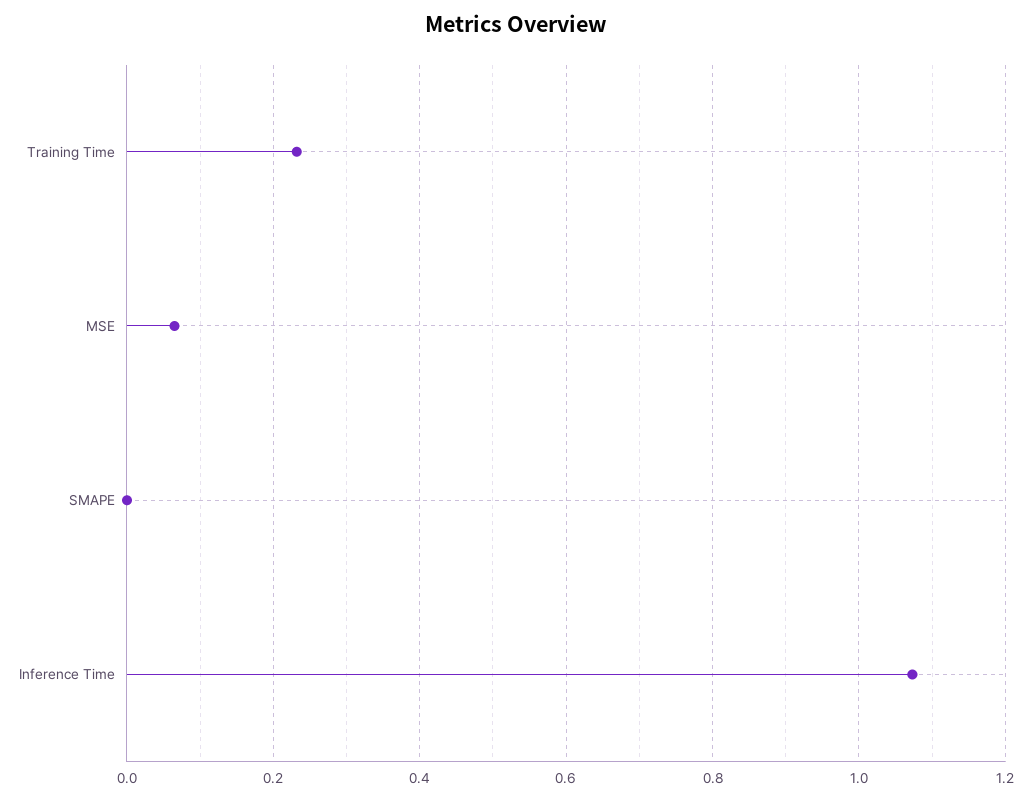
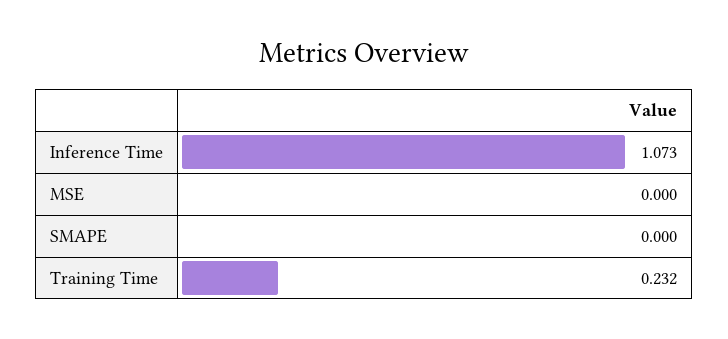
  {
    "Training Time": 0.232,
-   "MSE": 0.06,
+   "MSE": 0,
    "SMAPE": 0,
    "Inference Time": 1.073
  }

